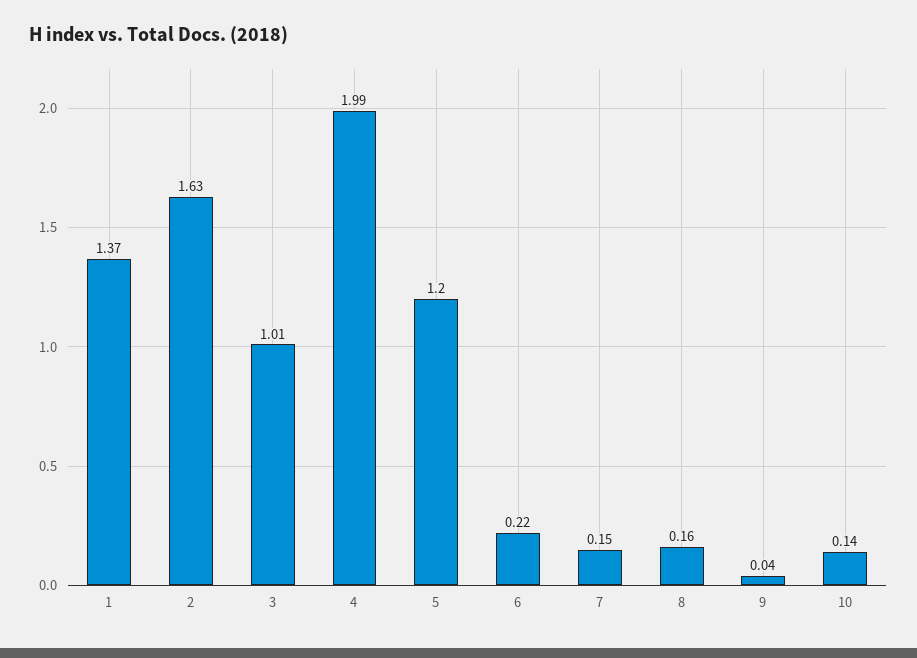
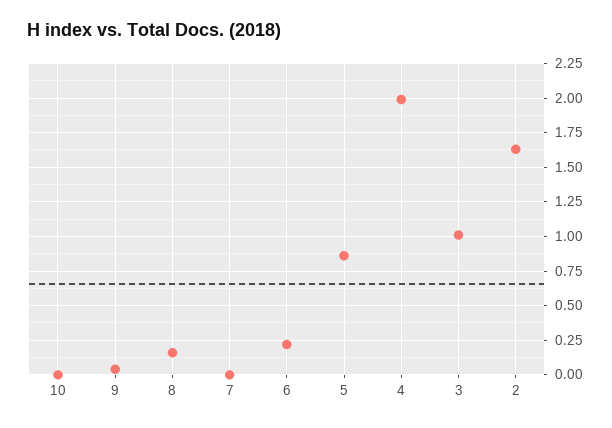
  {
-   "1": 1.37,
    "2": 1.63,
    "3": 1.01,
    "4": 1.99,
-   "5": 1.2,
+   "5": 0.85,
    "6": 0.22,
-   "7": 0.15,
+   "7": 0,
    "8": 0.16,
    "9": 0.04,
-   "10": 0.14
+   "10": 0
  }

